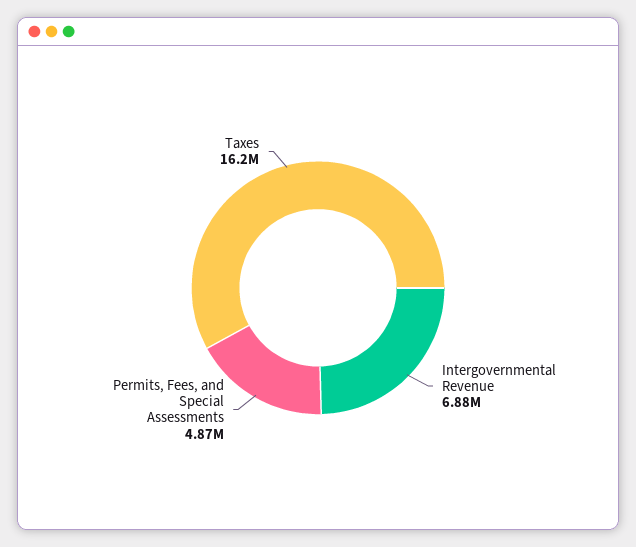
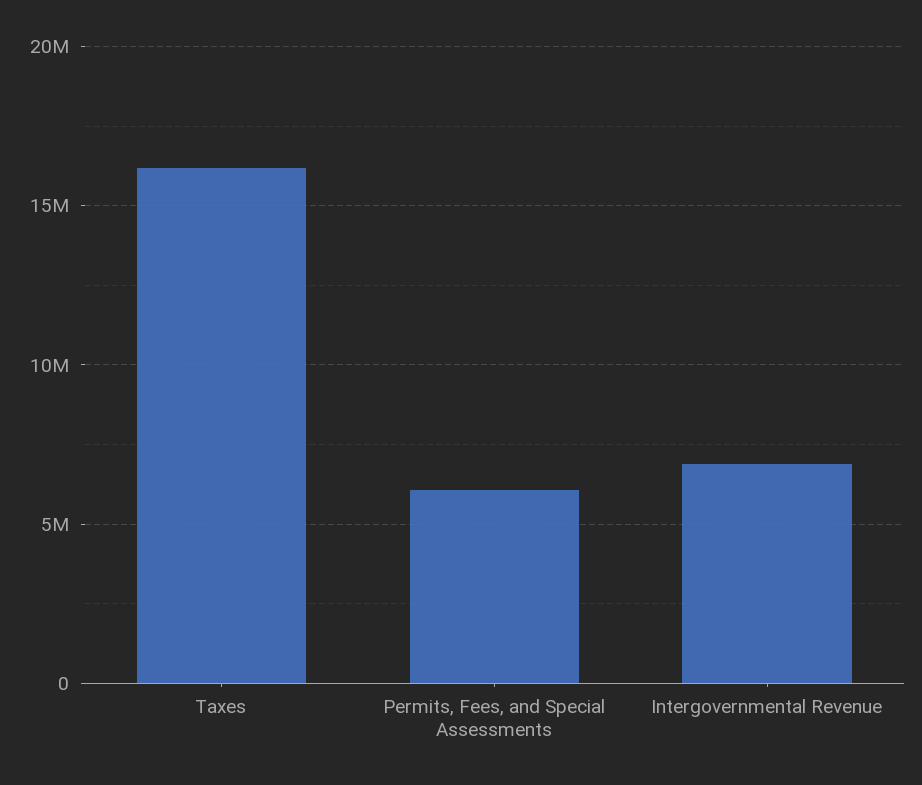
  {
    "Intergovernmental Revenue": 6880000,
-   "Permits, Fees, and Special Assessments": 4870000,
+   "Permits, Fees, and Special Assessments": 6000000,
    "Taxes": 16200000
  }

